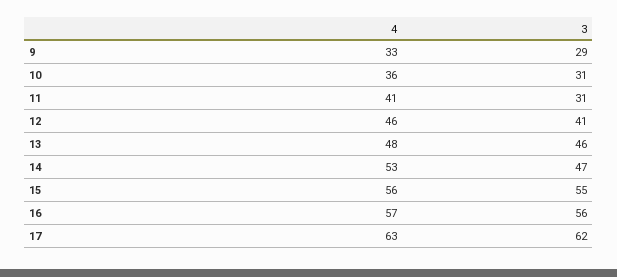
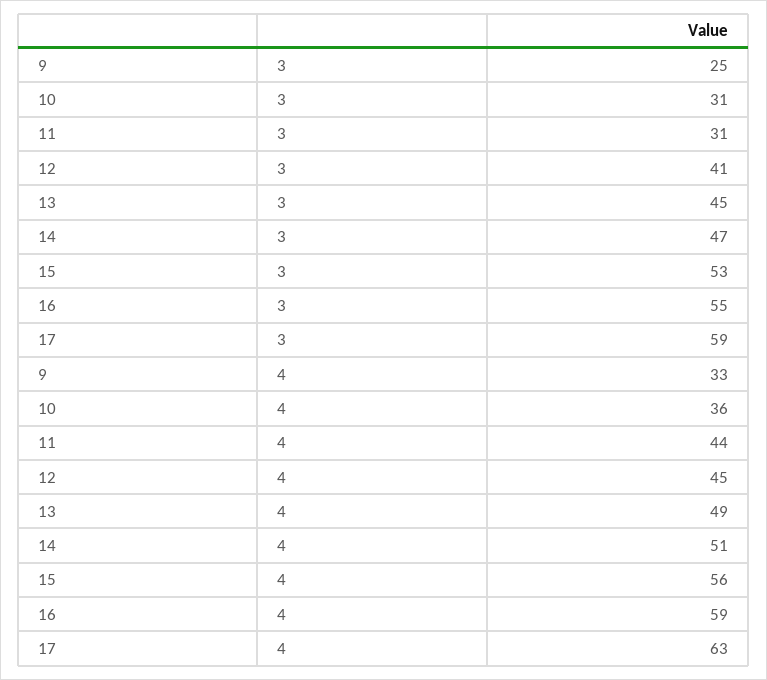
  {
    "4": {
      "9": 33,
      "10": 36,
-     "11": 41,
+     "11": 44,
-     "12": 46,
+     "12": 45,
-     "13": 48,
+     "13": 49,
-     "14": 53,
+     "14": 51,
      "15": 56,
-     "16": 57,
+     "16": 59,
      "17": 63
    },
    "3": {
-     "9": 29,
+     "9": 25,
      "10": 31,
      "11": 31,
      "12": 41,
-     "13": 46,
+     "13": 45,
      "14": 47,
-     "15": 55,
+     "15": 53,
-     "16": 56,
+     "16": 55,
-     "17": 62
+     "17": 59
    }
  }

